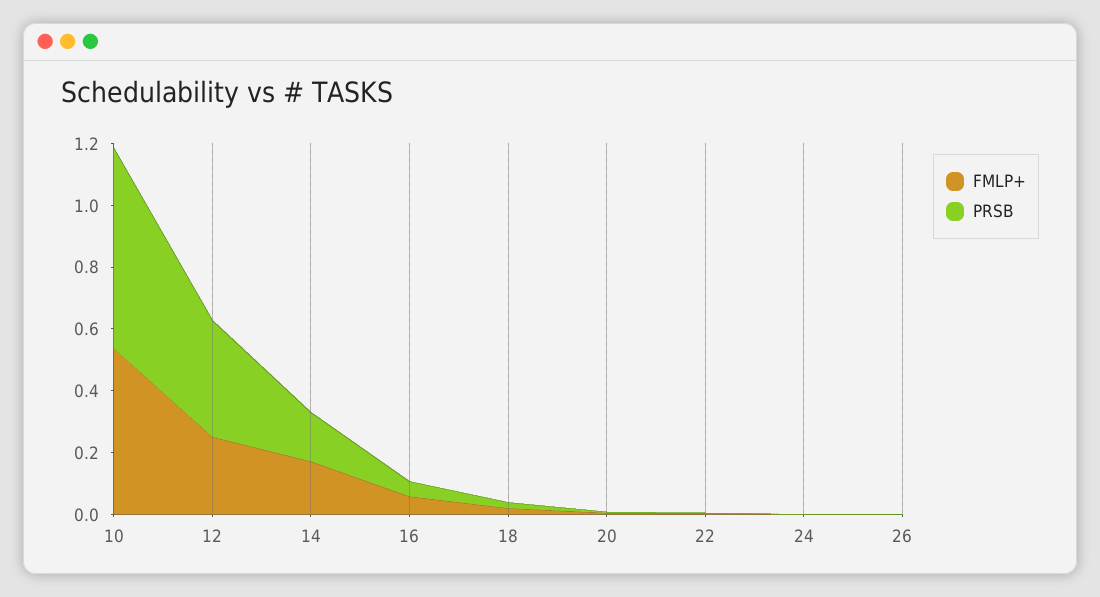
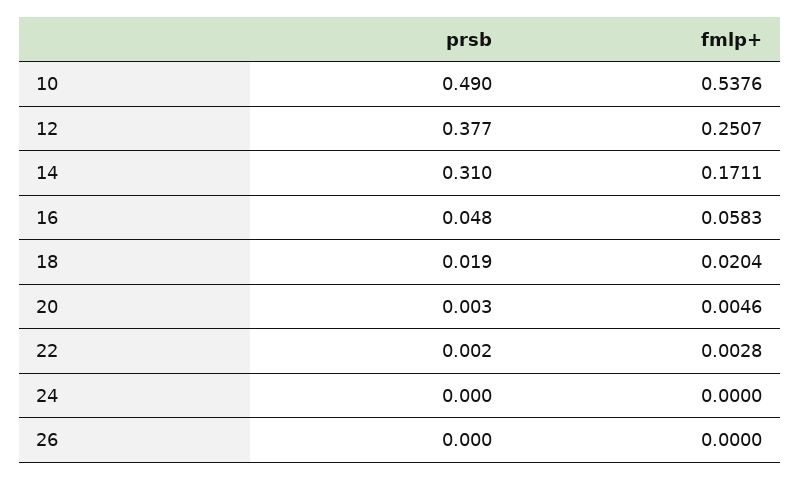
  {
    "FMLP+": {
      "10": 0.5376,
      "12": 0.2507,
      "14": 0.1711,
      "16": 0.0583,
      "18": 0.0204,
      "20": 0.0046,
      "22": 0.0028,
      "24": 0,
      "26": 0
    },
    "PRSB": {
-     "10": 0.65,
+     "10": 0.49,
      "12": 0.377,
-     "14": 0.15,
+     "14": 0.31,
      "16": 0.048,
      "18": 0.019,
      "20": 0.003,
      "22": 0.002,
      "24": 0,
      "26": 0
    }
  }

